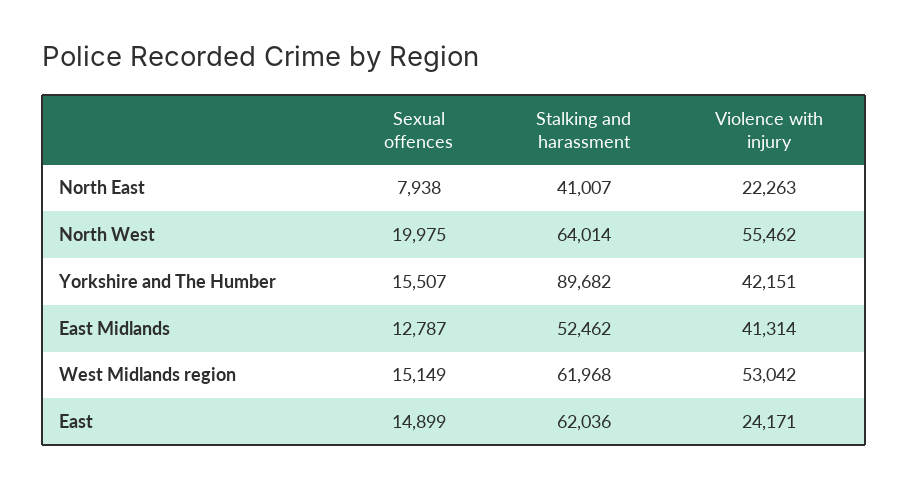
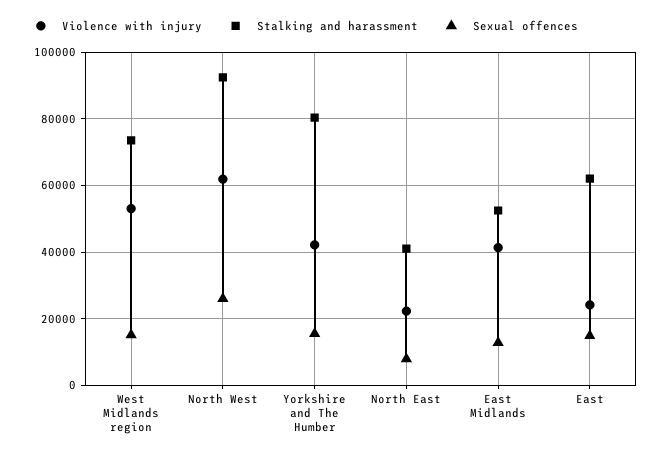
  {
    "Sexual offences": {
      "North East": 7938,
-     "North West": 19975,
+     "North West": 26000,
      "Yorkshire and The Humber": 15507,
      "East Midlands": 12787,
      "West Midlands region": 15149,
      "East": 14899
    },
    "Stalking and harassment": {
      "North East": 41007,
-     "North West": 64014,
+     "North West": 92000,
-     "Yorkshire and The Humber": 89682,
+     "Yorkshire and The Humber": 80000,
      "East Midlands": 52462,
-     "West Midlands region": 61968,
+     "West Midlands region": 74000,
      "East": 62036
    },
    "Violence with injury": {
      "North East": 22263,
-     "North West": 55462,
+     "North West": 62000,
      "Yorkshire and The Humber": 42151,
      "East Midlands": 41314,
      "West Midlands region": 53042,
      "East": 24171
    }
  }

